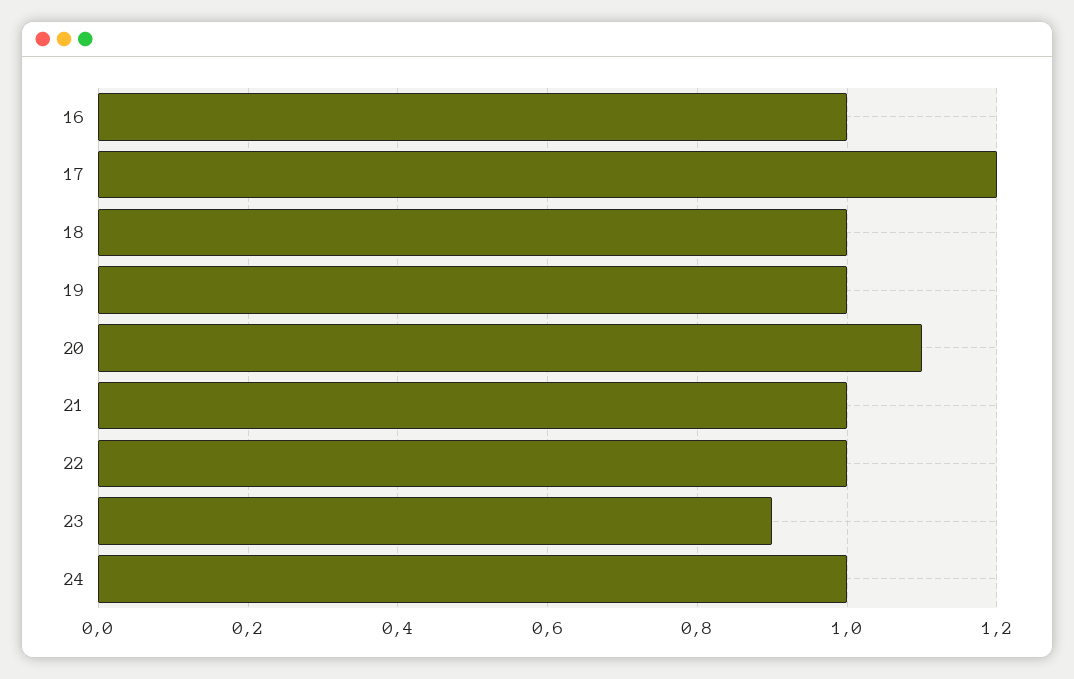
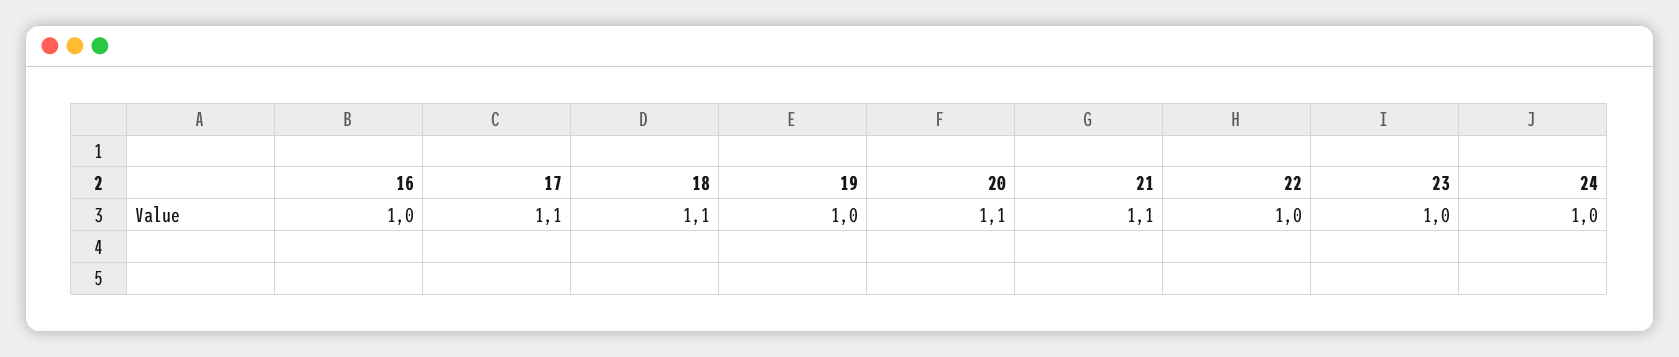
  {
    "16": 1,
-   "17": 1.2,
+   "17": 1.1,
-   "18": 1,
+   "18": 1.1,
    "19": 1,
    "20": 1.1,
-   "21": 1,
+   "21": 1.1,
    "22": 1,
-   "23": 0.9,
+   "23": 1,
    "24": 1
  }

